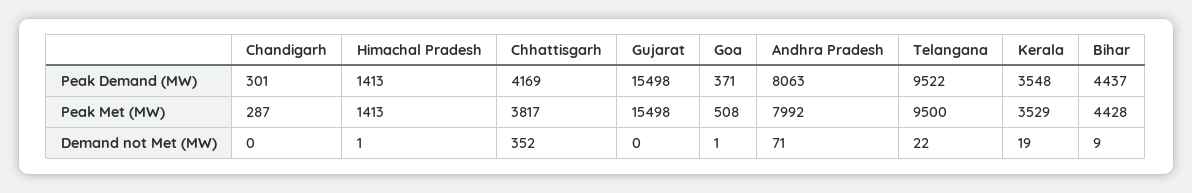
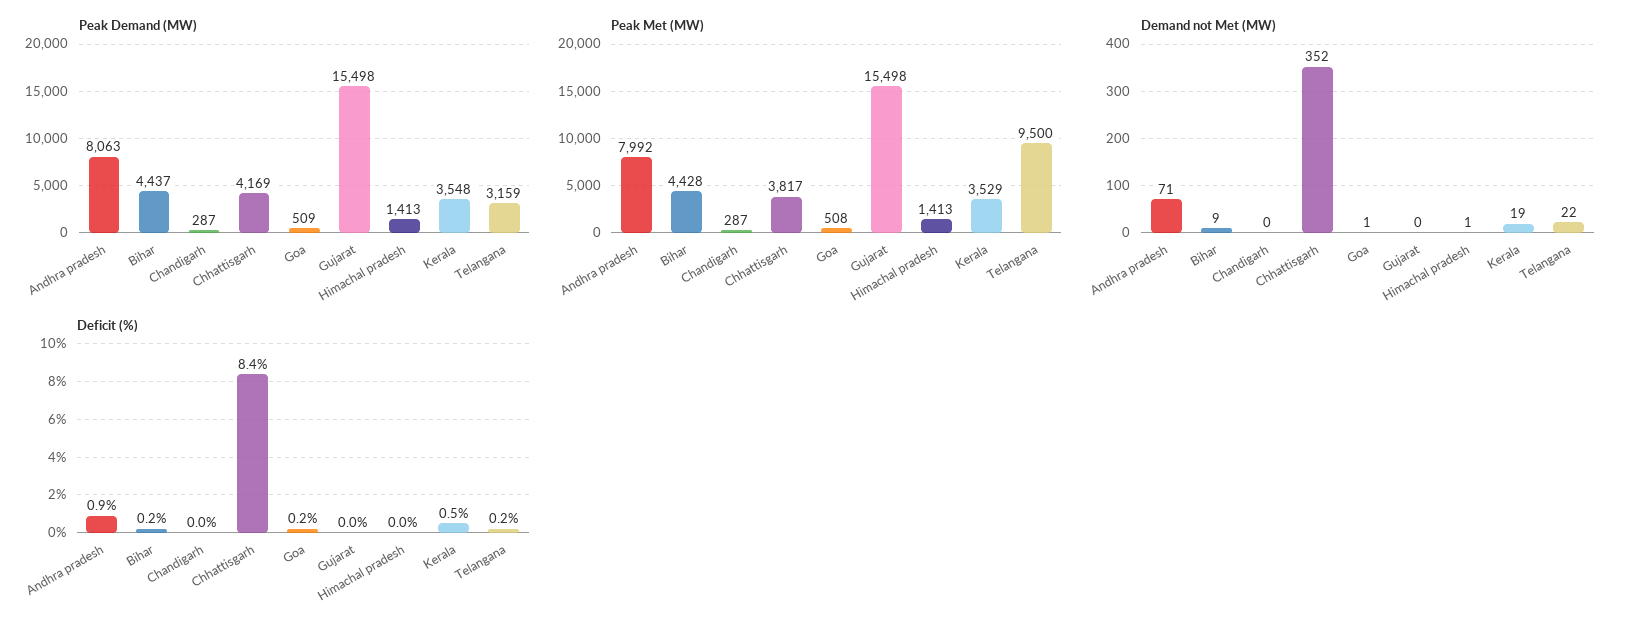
  {
    "Peak Demand (MW)": {
-     "Chandigarh": 301,
+     "Chandigarh": 287,
      "Himachal Pradesh": 1413,
      "Chhattisgarh": 4169,
      "Gujarat": 15498,
-     "Goa": 371,
+     "Goa": 509,
      "Andhra Pradesh": 8063,
-     "Telangana": 9522,
+     "Telangana": 3159,
      "Kerala": 3548,
      "Bihar": 4437
    },
    "Peak Met (MW)": {
      "Chandigarh": 287,
      "Himachal Pradesh": 1413,
      "Chhattisgarh": 3817,
      "Gujarat": 15498,
      "Goa": 508,
      "Andhra Pradesh": 7992,
      "Telangana": 9500,
      "Kerala": 3529,
      "Bihar": 4428
    },
    "Demand not Met (MW)": {
      "Chandigarh": 0,
      "Himachal Pradesh": 1,
      "Chhattisgarh": 352,
      "Gujarat": 0,
      "Goa": 1,
      "Andhra Pradesh": 71,
      "Telangana": 22,
      "Kerala": 19,
      "Bihar": 9
-   }
+   },
+   "Deficit (%)": {
+     "Andhra Pradesh": 0.9,
+     "Bihar": 0.2,
+     "Chandigarh": 0,
+     "Chhattisgarh": 8.4,
+     "Goa": 0.2,
+     "Gujarat": 0,
+     "Himachal Pradesh": 0,
+     "Kerala": 0.5,
+     "Telangana": 0.2
+   }
  }

